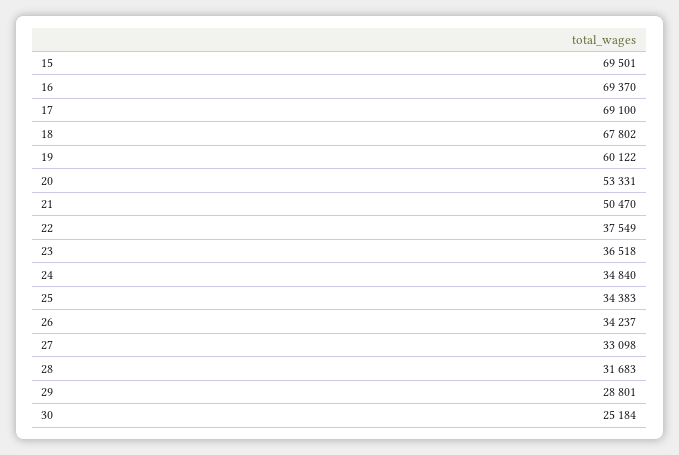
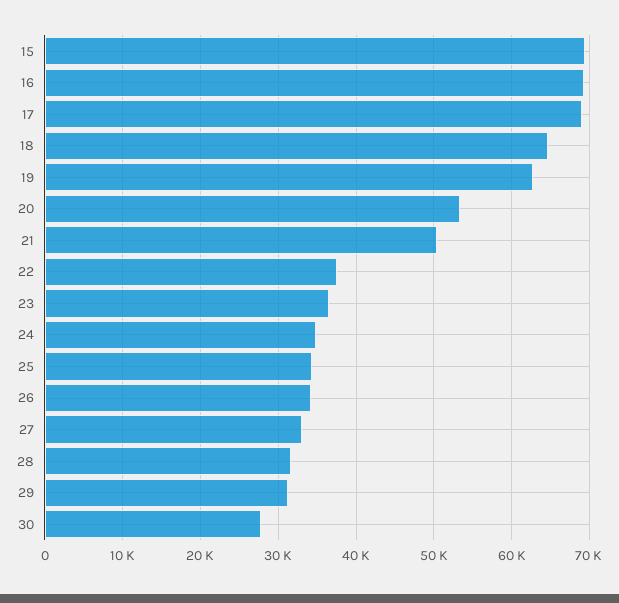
  {
    "15": 69501,
    "16": 69370,
    "17": 69100,
-   "18": 67802,
+   "18": 65000,
-   "19": 60122,
+   "19": 63000,
    "20": 53331,
    "21": 50470,
    "22": 37549,
    "23": 36518,
    "24": 34840,
    "25": 34383,
    "26": 34237,
    "27": 33098,
    "28": 31683,
-   "29": 28801,
+   "29": 31000,
-   "30": 25184
+   "30": 28000
  }

